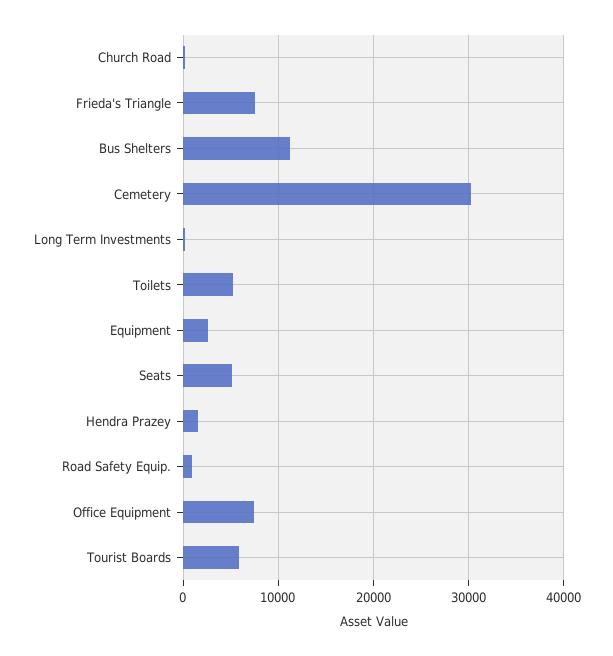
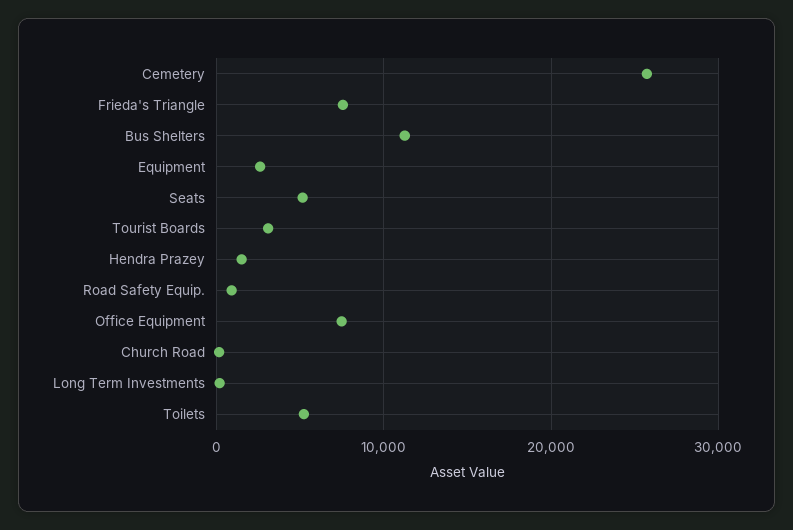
  {
    "Church Road": 0,
    "Frieda's Triangle": 8000,
    "Bus Shelters": 11000,
-   "Cemetery": 30000,
+   "Cemetery": 26000,
    "Long Term Investments": 0,
    "Toilets": 5000,
    "Equipment": 3000,
    "Seats": 5000,
    "Hendra Prazey": 2000,
    "Road Safety Equip.": 1000,
    "Office Equipment": 7000,
-   "Tourist Boards": 6000
+   "Tourist Boards": 3000
  }

